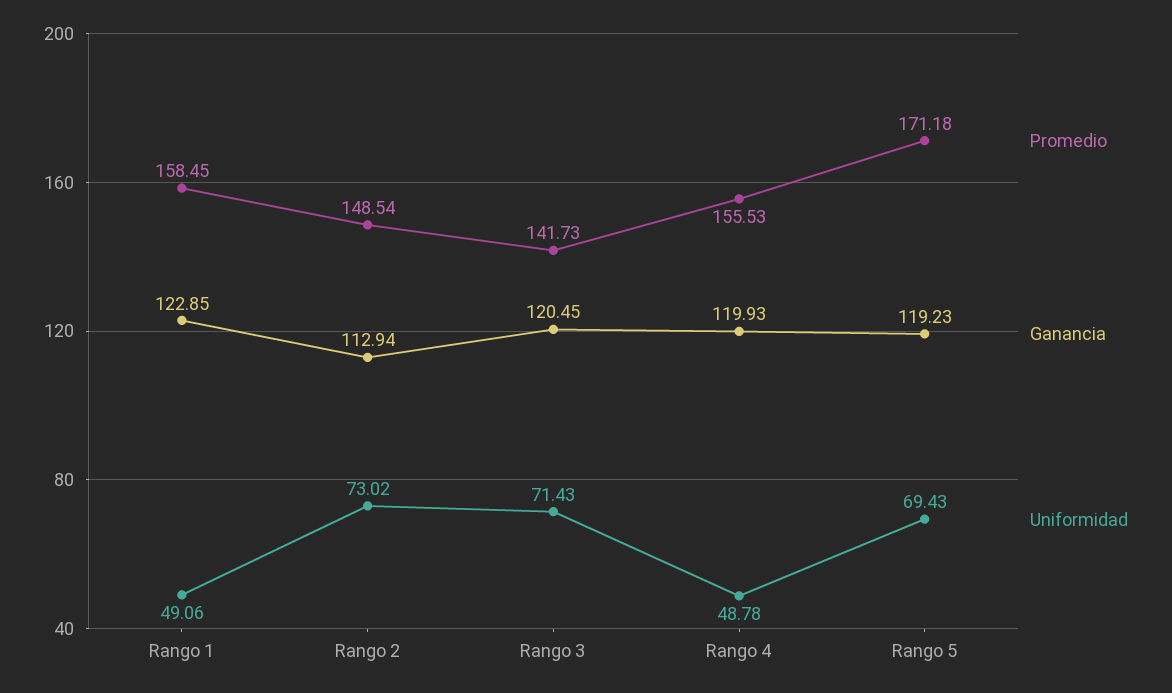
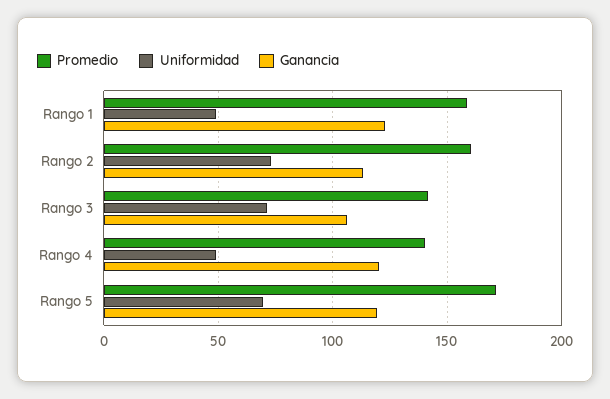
  {
    "Promedio": {
      "Rango 1": 158.45,
-     "Rango 2": 148.54,
+     "Rango 2": 160,
      "Rango 3": 141.73,
-     "Rango 4": 155.53,
+     "Rango 4": 140,
      "Rango 5": 171.18
    },
    "Ganancia": {
      "Rango 1": 122.85,
      "Rango 2": 112.94,
-     "Rango 3": 120.45,
+     "Rango 3": 105,
      "Rango 4": 119.93,
      "Rango 5": 119.23
    },
    "Uniformidad": {
      "Rango 1": 49.06,
      "Rango 2": 73.02,
      "Rango 3": 71.43,
      "Rango 4": 48.78,
      "Rango 5": 69.43
    }
  }

